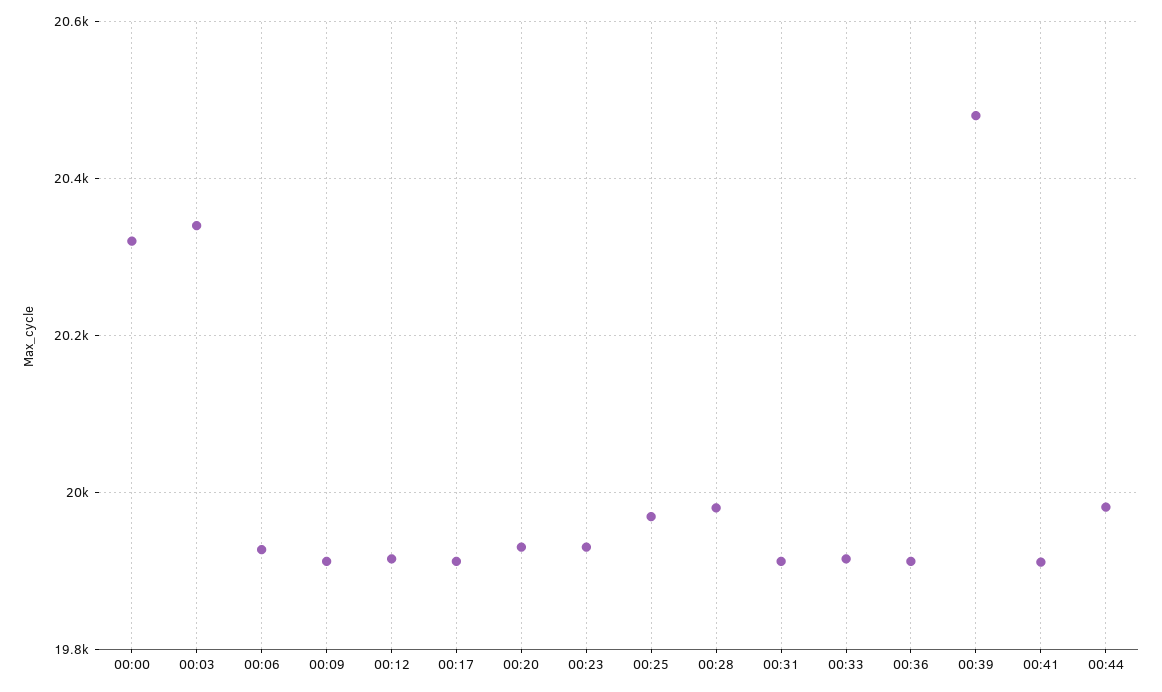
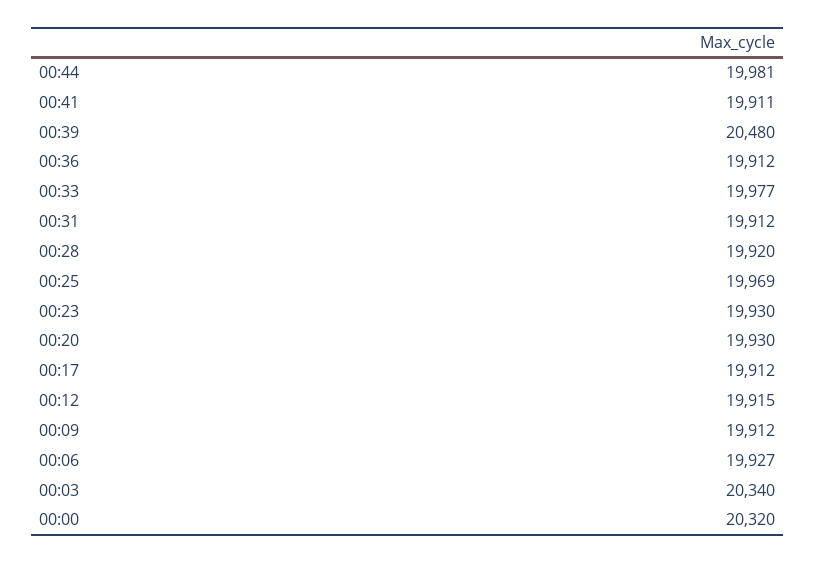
  {
    "00:00": 20320,
    "00:03": 20340,
    "00:06": 19927,
    "00:09": 19912,
    "00:12": 19915,
    "00:17": 19912,
    "00:20": 19930,
    "00:23": 19930,
    "00:25": 19969,
-   "00:28": 19980,
+   "00:28": 19920,
    "00:31": 19912,
-   "00:33": 19920,
+   "00:33": 19977,
    "00:36": 19912,
    "00:39": 20480,
    "00:41": 19911,
    "00:44": 19981
  }

